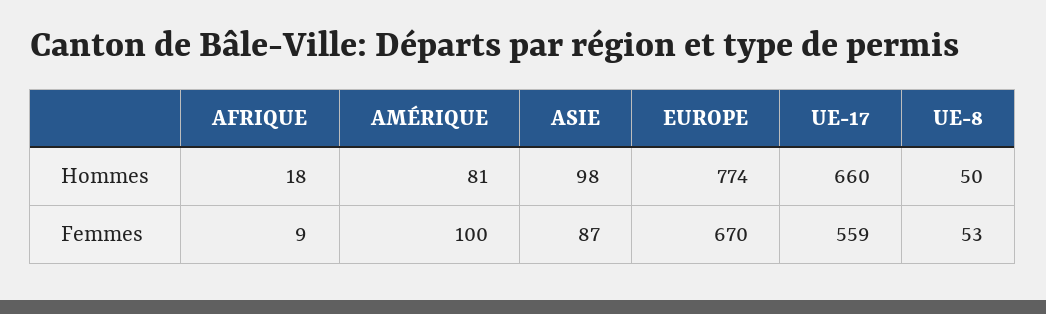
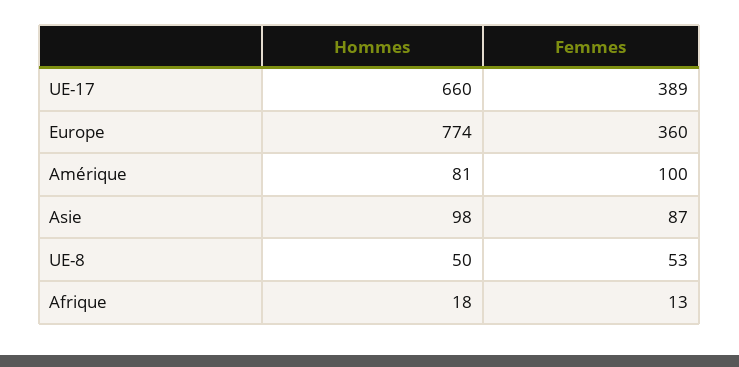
  {
    "AFRIQUE": {
      "Hommes": 18,
-     "Femmes": 9
+     "Femmes": 13
    },
    "AMÉRIQUE": {
      "Hommes": 81,
      "Femmes": 100
    },
    "ASIE": {
      "Hommes": 98,
      "Femmes": 87
    },
    "EUROPE": {
      "Hommes": 774,
-     "Femmes": 670
+     "Femmes": 360
    },
    "UE-17": {
      "Hommes": 660,
-     "Femmes": 559
+     "Femmes": 389
    },
    "UE-8": {
      "Hommes": 50,
      "Femmes": 53
    }
  }

